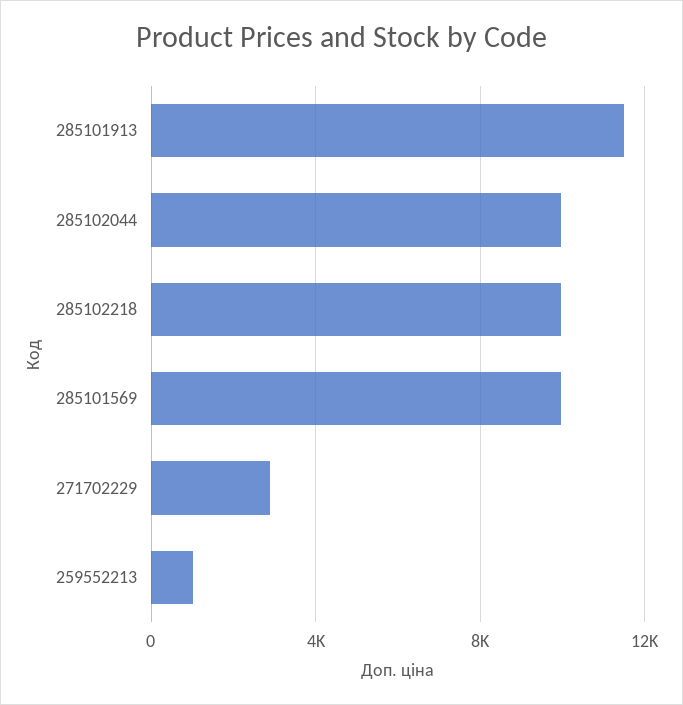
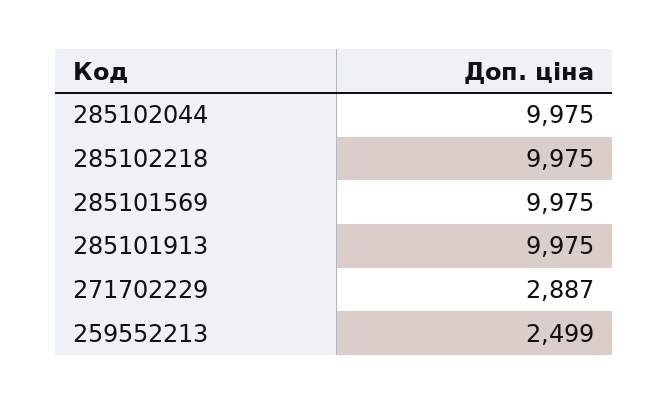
  {
-   "285101913": 11500,
+   "285101913": 9975,
    "285102044": 9975,
    "285102218": 9975,
    "285101569": 9975,
    "271702229": 2887,
-   "259552213": 1000
+   "259552213": 2499
  }

